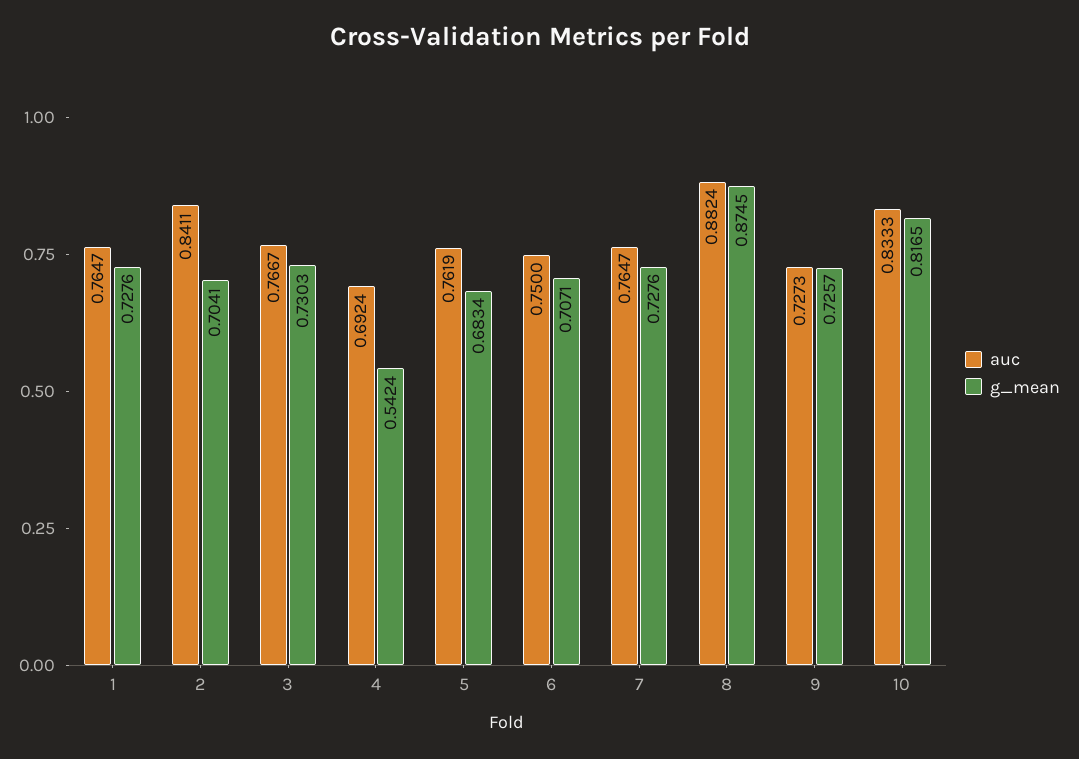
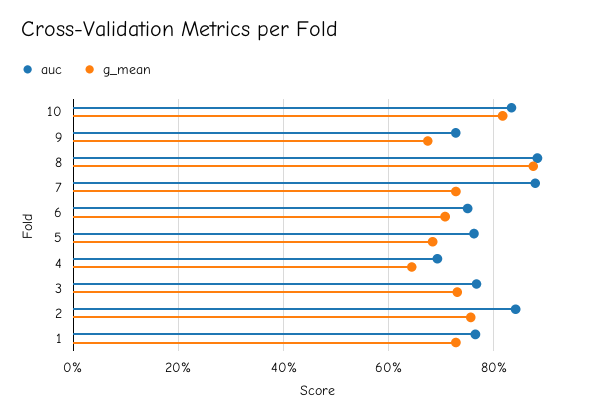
  {
    "auc": {
      "1": 0.7647,
      "2": 0.8411,
      "3": 0.7667,
      "4": 0.6924,
      "5": 0.7619,
      "6": 0.75,
-     "7": 0.7647,
+     "7": 0.88,
      "8": 0.8824,
      "9": 0.7273,
      "10": 0.8333
    },
    "g_mean": {
      "1": 0.7276,
-     "2": 0.7041,
+     "2": 0.76,
      "3": 0.7303,
-     "4": 0.5424,
+     "4": 0.64,
      "5": 0.6834,
      "6": 0.7071,
      "7": 0.7276,
      "8": 0.8745,
-     "9": 0.7257,
+     "9": 0.68,
      "10": 0.8165
    }
  }

